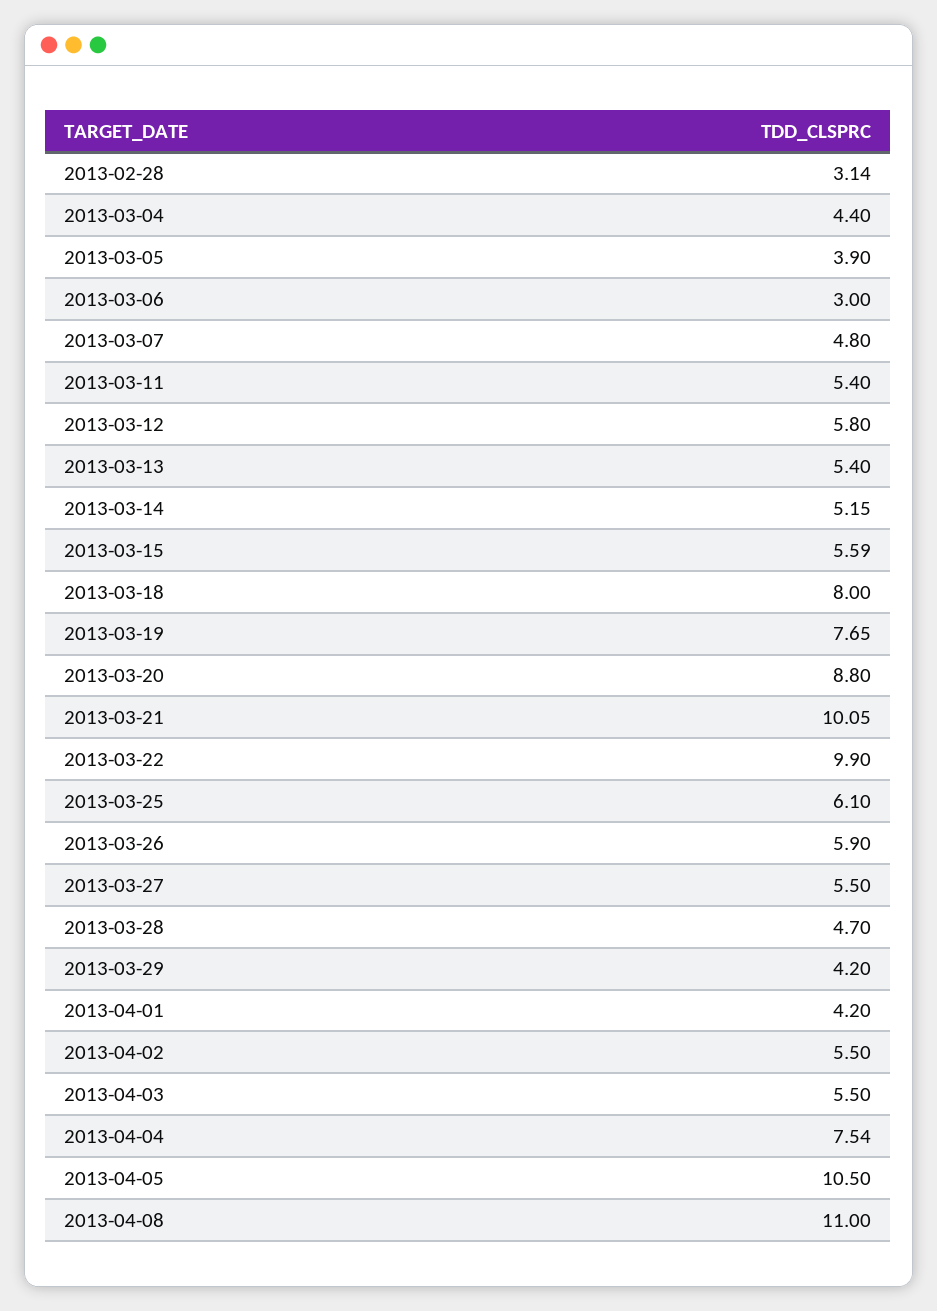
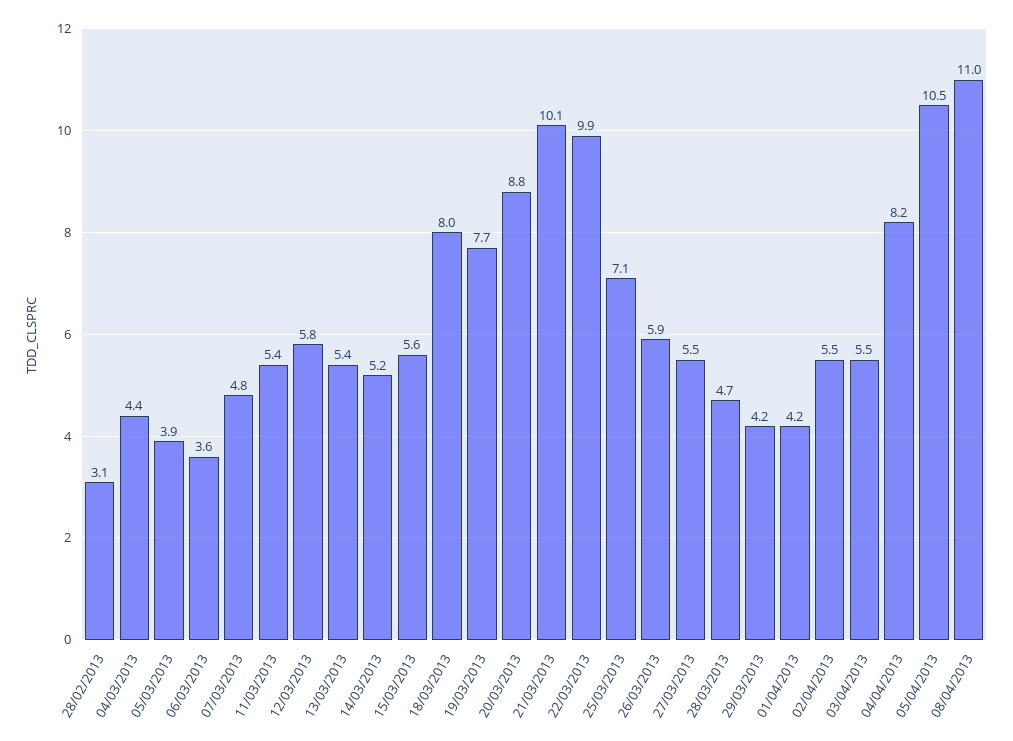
  {
    "2013-02-28": 3.14,
    "2013-03-04": 4.4,
    "2013-03-05": 3.9,
-   "2013-03-06": 3,
+   "2013-03-06": 3.6,
    "2013-03-07": 4.8,
    "2013-03-11": 5.4,
    "2013-03-12": 5.8,
    "2013-03-13": 5.4,
    "2013-03-14": 5.15,
    "2013-03-15": 5.59,
    "2013-03-18": 8,
    "2013-03-19": 7.65,
    "2013-03-20": 8.8,
    "2013-03-21": 10.05,
    "2013-03-22": 9.9,
-   "2013-03-25": 6.1,
+   "2013-03-25": 7.1,
    "2013-03-26": 5.9,
    "2013-03-27": 5.5,
    "2013-03-28": 4.7,
    "2013-03-29": 4.2,
    "2013-04-01": 4.2,
    "2013-04-02": 5.5,
    "2013-04-03": 5.5,
-   "2013-04-04": 7.54,
+   "2013-04-04": 8.2,
    "2013-04-05": 10.5,
    "2013-04-08": 11
  }

